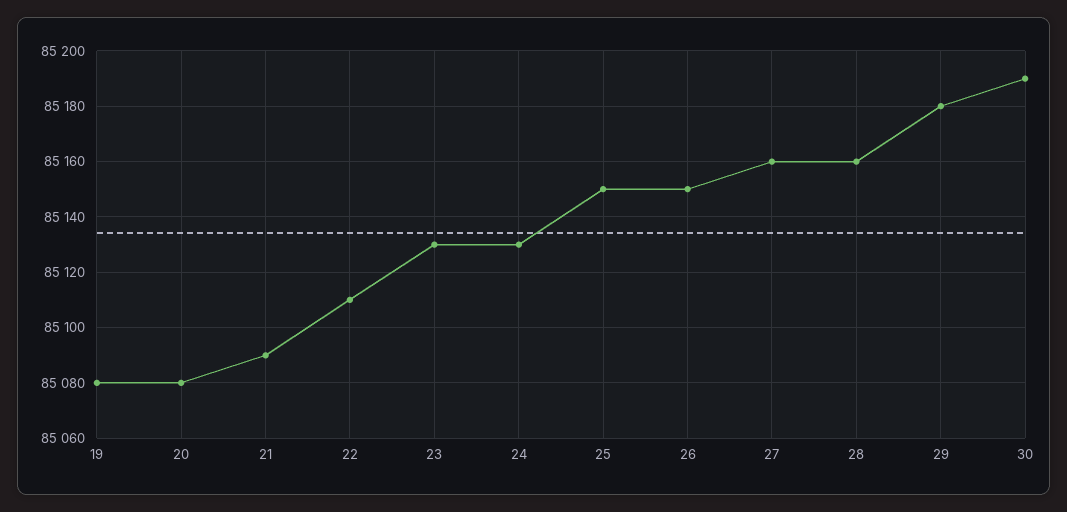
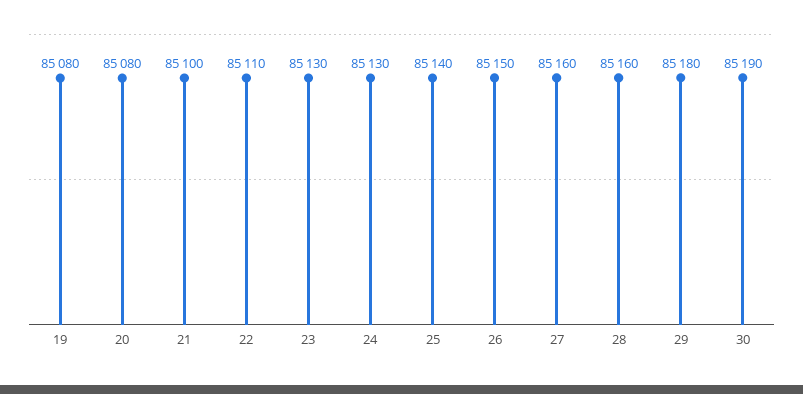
  {
    "19": 85080,
    "20": 85080,
-   "21": 85090,
+   "21": 85100,
    "22": 85110,
    "23": 85130,
    "24": 85130,
-   "25": 85150,
+   "25": 85140,
    "26": 85150,
    "27": 85160,
    "28": 85160,
    "29": 85180,
    "30": 85190
  }

